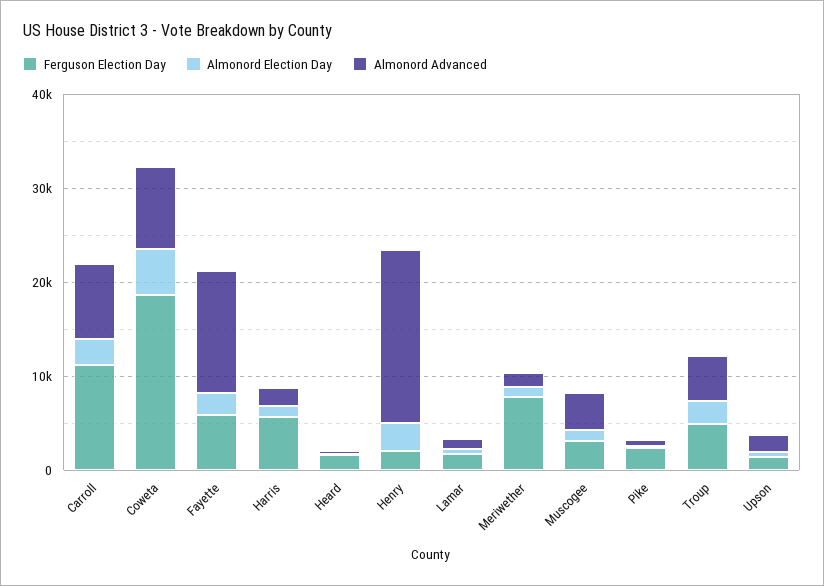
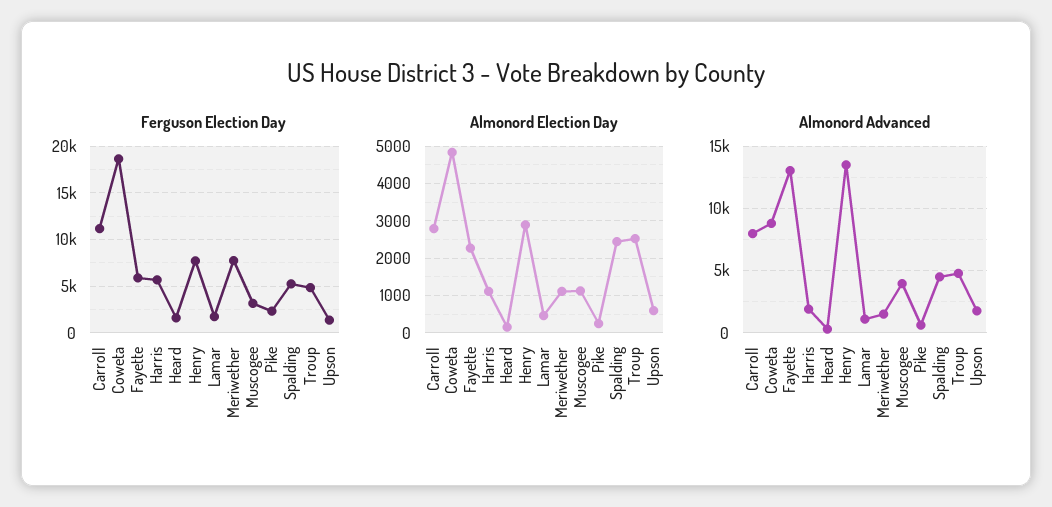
  {
    "Ferguson Election Day": {
      "Carroll": 11000,
      "Coweta": 19000,
      "Fayette": 6000,
      "Harris": 6000,
      "Heard": 2000,
-     "Henry": 2000,
+     "Henry": 8000,
      "Lamar": 2000,
      "Meriwether": 8000,
      "Muscogee": 3000,
      "Pike": 2000,
      "Troup": 5000,
-     "Upson": 1000
+     "Upson": 1000,
+     "Spalding": 5000
    },
    "Almonord Election Day": {
      "Carroll": 2800,
      "Coweta": 4800,
      "Fayette": 2200,
      "Harris": 1200,
      "Heard": 200,
      "Henry": 2800,
      "Lamar": 400,
      "Meriwether": 1200,
      "Muscogee": 1200,
      "Pike": 200,
      "Troup": 2600,
-     "Upson": 600
+     "Upson": 600,
+     "Spalding": 2400
    },
    "Almonord Advanced": {
      "Carroll": 8000,
      "Coweta": 9000,
      "Fayette": 13000,
      "Harris": 2000,
      "Heard": 500,
-     "Henry": 18000,
+     "Henry": 13500,
      "Lamar": 1000,
      "Meriwether": 1500,
      "Muscogee": 4000,
      "Pike": 500,
      "Troup": 5000,
-     "Upson": 2000
+     "Upson": 2000,
+     "Spalding": 4500
    }
  }

